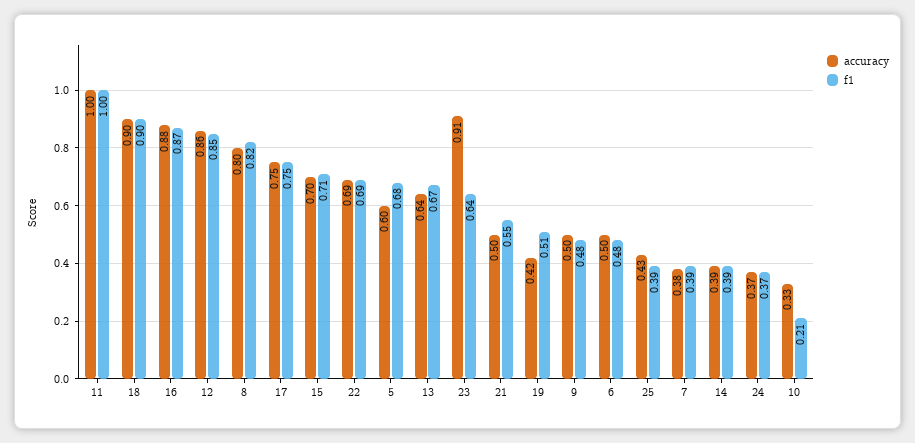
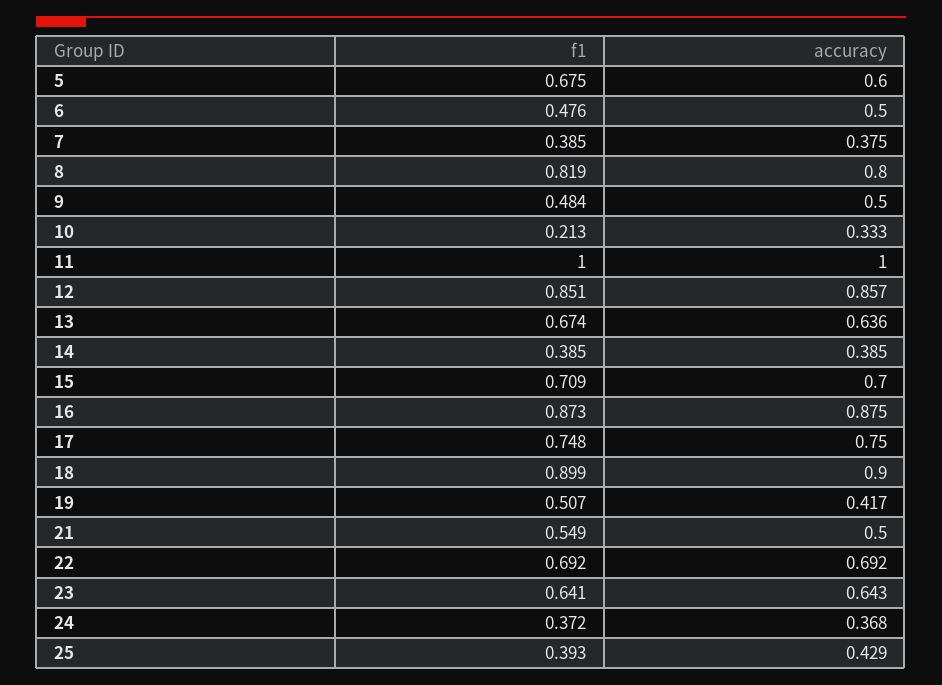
  {
    "accuracy": {
      "11": 1,
      "18": 0.9,
      "16": 0.875,
      "12": 0.857,
      "8": 0.8,
      "17": 0.75,
      "15": 0.7,
      "22": 0.692,
      "5": 0.6,
      "13": 0.636,
-     "23": 0.91,
+     "23": 0.643,
      "21": 0.5,
      "19": 0.417,
      "9": 0.5,
      "6": 0.5,
      "25": 0.429,
      "7": 0.375,
      "14": 0.385,
      "24": 0.368,
      "10": 0.333
    },
    "f1": {
      "11": 1,
      "18": 0.899,
      "16": 0.873,
      "12": 0.851,
      "8": 0.819,
      "17": 0.748,
      "15": 0.709,
      "22": 0.692,
      "5": 0.675,
      "13": 0.674,
      "23": 0.641,
      "21": 0.549,
      "19": 0.507,
      "9": 0.484,
      "6": 0.476,
      "25": 0.393,
      "7": 0.385,
      "14": 0.385,
      "24": 0.372,
      "10": 0.213
    }
  }

